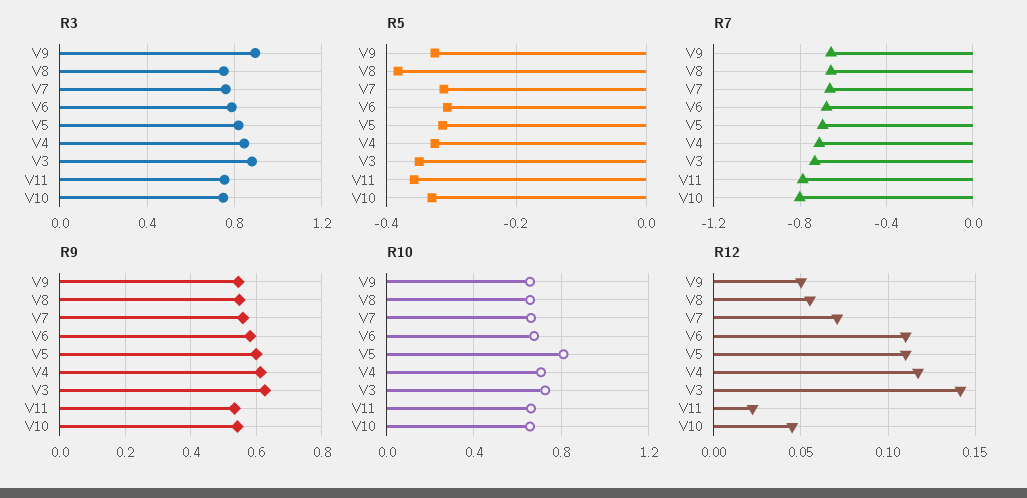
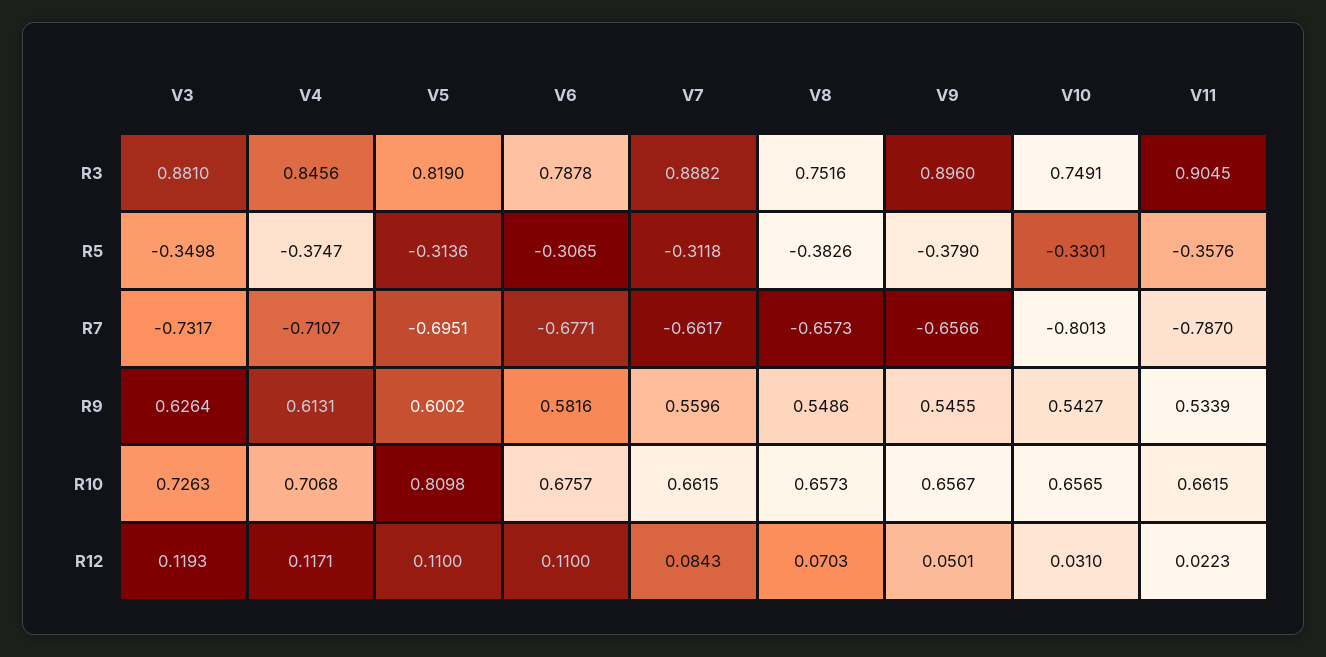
  {
    "R3": {
      "V9": 0.896,
      "V8": 0.7516,
-     "V7": 0.75,
+     "V7": 0.8882,
      "V6": 0.7878,
      "V5": 0.819,
      "V4": 0.8456,
      "V3": 0.881,
-     "V11": 0.75,
+     "V11": 0.9045,
      "V10": 0.7491
    },
    "R5": {
-     "V9": -0.32,
+     "V9": -0.379,
      "V8": -0.3826,
      "V7": -0.3118,
      "V6": -0.3065,
      "V5": -0.3136,
-     "V4": -0.32,
+     "V4": -0.3747,
      "V3": -0.3498,
      "V11": -0.3576,
      "V10": -0.3301
    },
    "R7": {
      "V9": -0.6566,
      "V8": -0.6573,
      "V7": -0.6617,
      "V6": -0.6771,
      "V5": -0.6951,
      "V4": -0.7107,
      "V3": -0.7317,
      "V11": -0.787,
      "V10": -0.8013
    },
    "R9": {
      "V9": 0.5455,
      "V8": 0.5486,
      "V7": 0.5596,
      "V6": 0.5816,
      "V5": 0.6002,
      "V4": 0.6131,
      "V3": 0.6264,
      "V11": 0.5339,
      "V10": 0.5427
    },
    "R10": {
      "V9": 0.6567,
      "V8": 0.6573,
      "V7": 0.6615,
      "V6": 0.6757,
      "V5": 0.8098,
      "V4": 0.7068,
      "V3": 0.7263,
      "V11": 0.6615,
      "V10": 0.6565
    },
    "R12": {
      "V9": 0.0501,
-     "V8": 0.055,
+     "V8": 0.0703,
-     "V7": 0.07,
+     "V7": 0.0843,
      "V6": 0.11,
      "V5": 0.11,
      "V4": 0.1171,
-     "V3": 0.14,
+     "V3": 0.1193,
      "V11": 0.0223,
-     "V10": 0.045
+     "V10": 0.031
    }
  }

